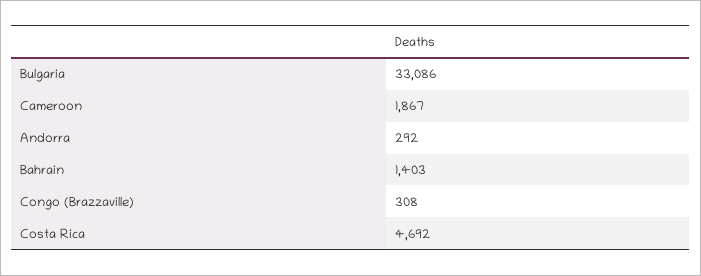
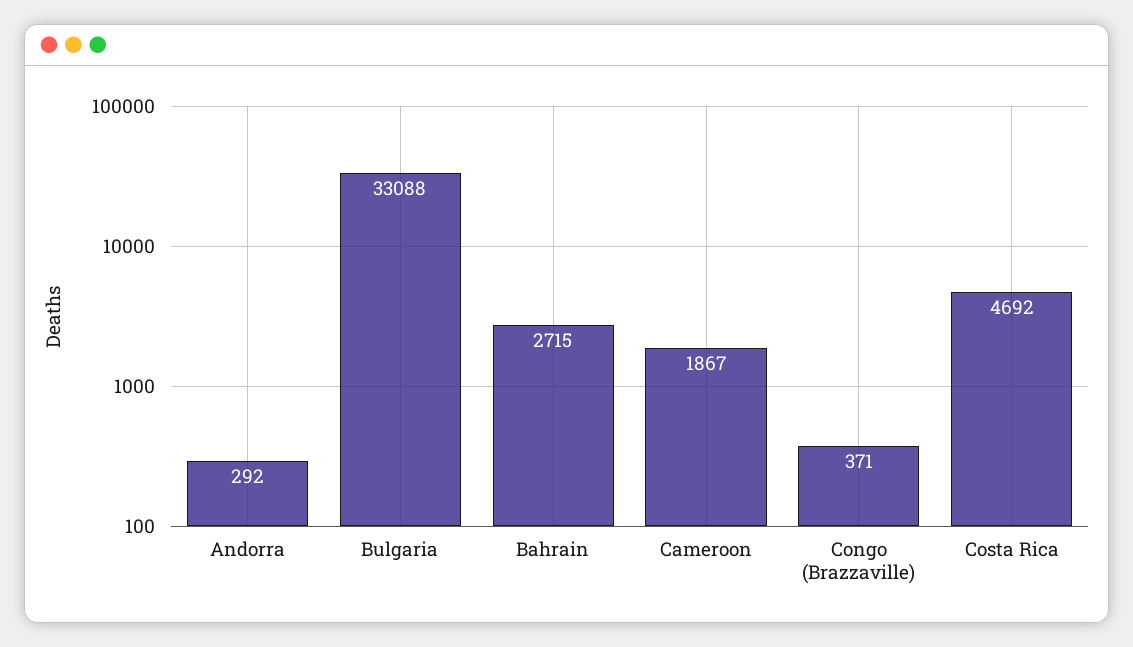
  {
-   "Bulgaria": 33086,
+   "Bulgaria": 33088,
    "Cameroon": 1867,
    "Andorra": 292,
-   "Bahrain": 1403,
+   "Bahrain": 2715,
-   "Congo (Brazzaville)": 308,
+   "Congo (Brazzaville)": 371,
    "Costa Rica": 4692
  }

